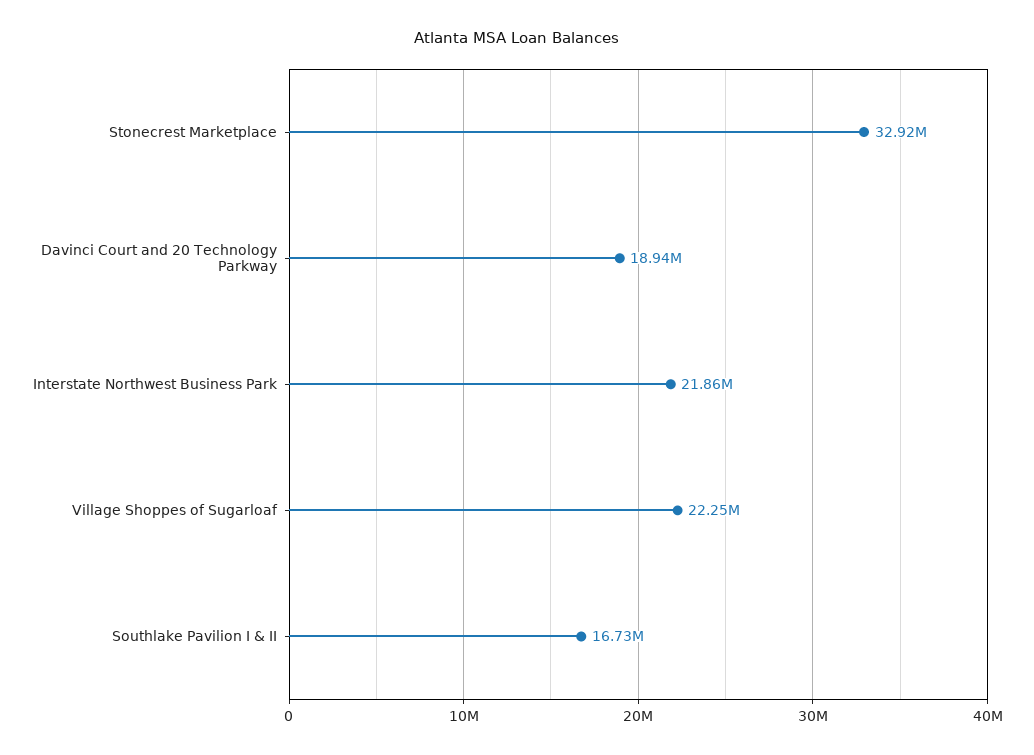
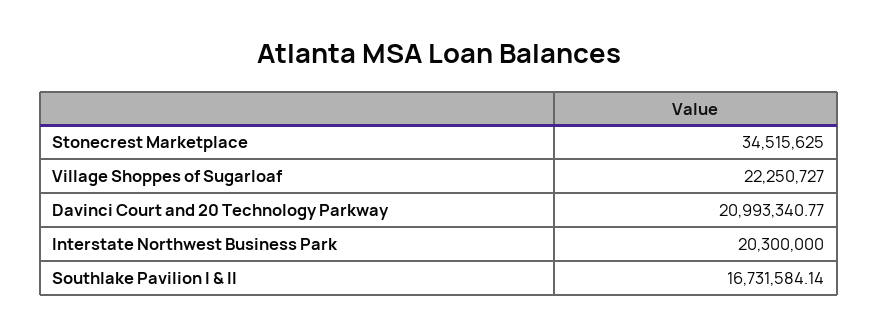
  {
-   "Stonecrest Marketplace": 32920000,
+   "Stonecrest Marketplace": 34515625,
-   "Davinci Court and 20 Technology Parkway": 18940000,
+   "Davinci Court and 20 Technology Parkway": 20993340.77,
-   "Interstate Northwest Business Park": 21860000,
+   "Interstate Northwest Business Park": 20300000,
    "Village Shoppes of Sugarloaf": 22250727,
    "Southlake Pavilion I & II": 16731584.14
  }

